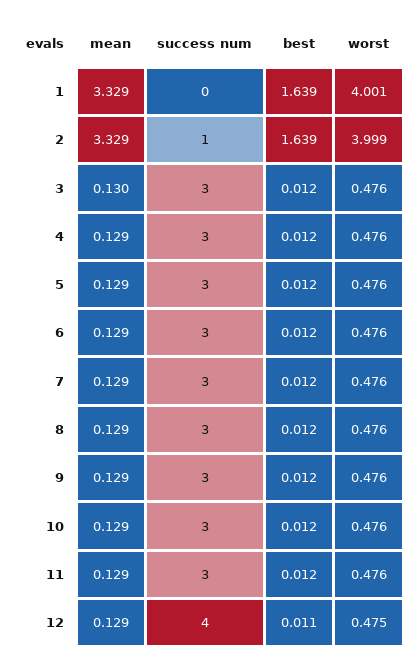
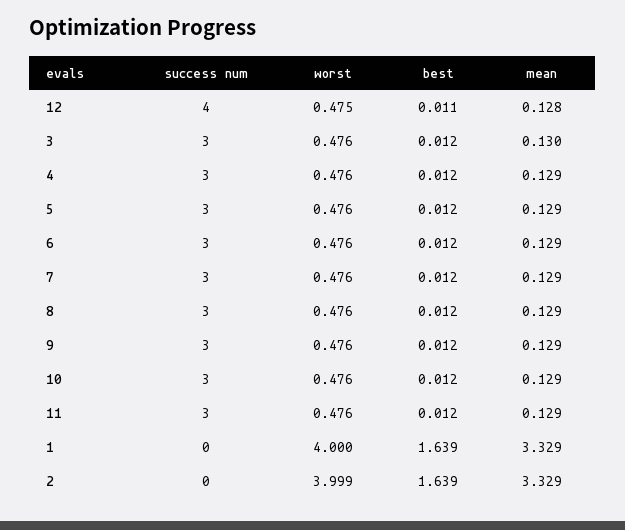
  {
    "mean": {
      "1": 3.329,
      "2": 3.329,
      "3": 0.13,
      "4": 0.129,
      "5": 0.129,
      "6": 0.129,
      "7": 0.129,
      "8": 0.129,
      "9": 0.129,
      "10": 0.129,
      "11": 0.129,
-     "12": 0.129
+     "12": 0.128
    },
    "success num": {
      "1": 0,
-     "2": 1,
+     "2": 0,
      "3": 3,
      "4": 3,
      "5": 3,
      "6": 3,
      "7": 3,
      "8": 3,
      "9": 3,
      "10": 3,
      "11": 3,
      "12": 4
    },
    "best": {
      "1": 1.639,
      "2": 1.639,
      "3": 0.012,
      "4": 0.012,
      "5": 0.012,
      "6": 0.012,
      "7": 0.012,
      "8": 0.012,
      "9": 0.012,
      "10": 0.012,
      "11": 0.012,
      "12": 0.011
    },
    "worst": {
-     "1": 4.001,
+     "1": 4,
      "2": 3.999,
      "3": 0.476,
      "4": 0.476,
      "5": 0.476,
      "6": 0.476,
      "7": 0.476,
      "8": 0.476,
      "9": 0.476,
      "10": 0.476,
      "11": 0.476,
      "12": 0.475
    }
  }

